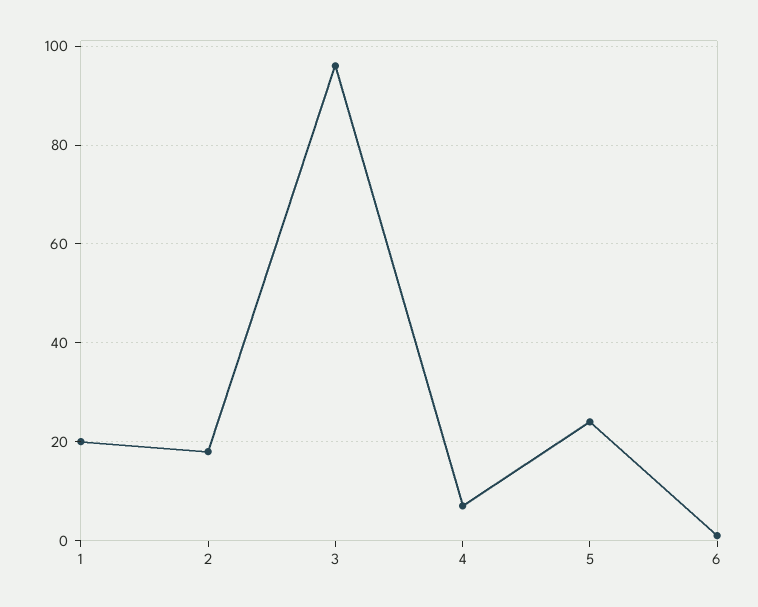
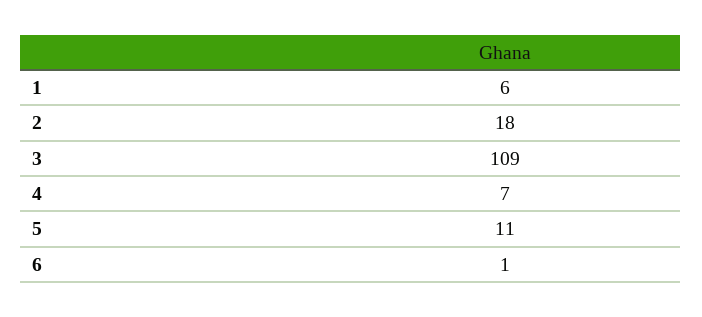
  {
-   "1": 20,
+   "1": 6,
    "2": 18,
-   "3": 95,
+   "3": 109,
    "4": 7,
-   "5": 25,
+   "5": 11,
    "6": 1
  }

